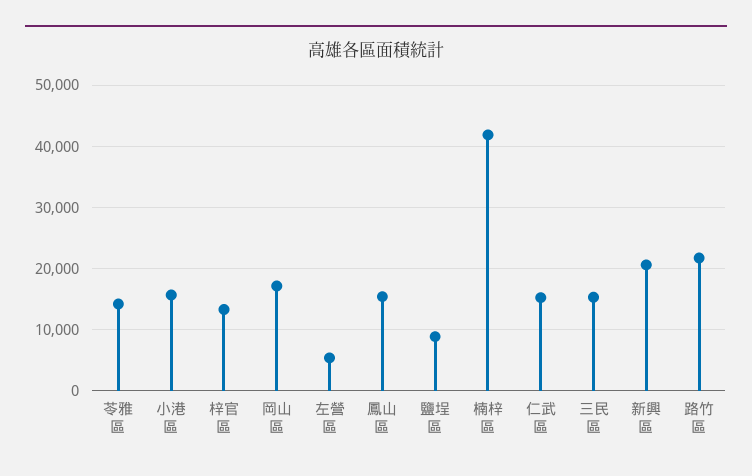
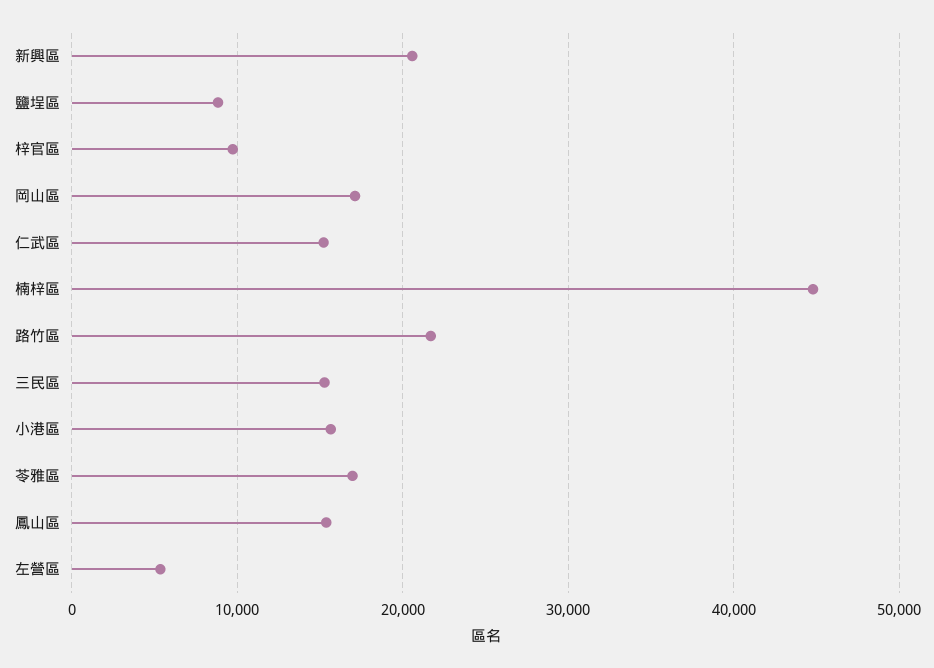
  {
-   "苓雅區": 14000,
+   "苓雅區": 17000,
    "小港區": 16000,
-   "梓官區": 13000,
+   "梓官區": 10000,
    "岡山區": 17000,
    "左營區": 5000,
    "鳳山區": 15000,
    "鹽埕區": 9000,
-   "楠梓區": 42000,
+   "楠梓區": 45000,
    "仁武區": 15000,
    "三民區": 15000,
    "新興區": 21000,
    "路竹區": 22000
  }

